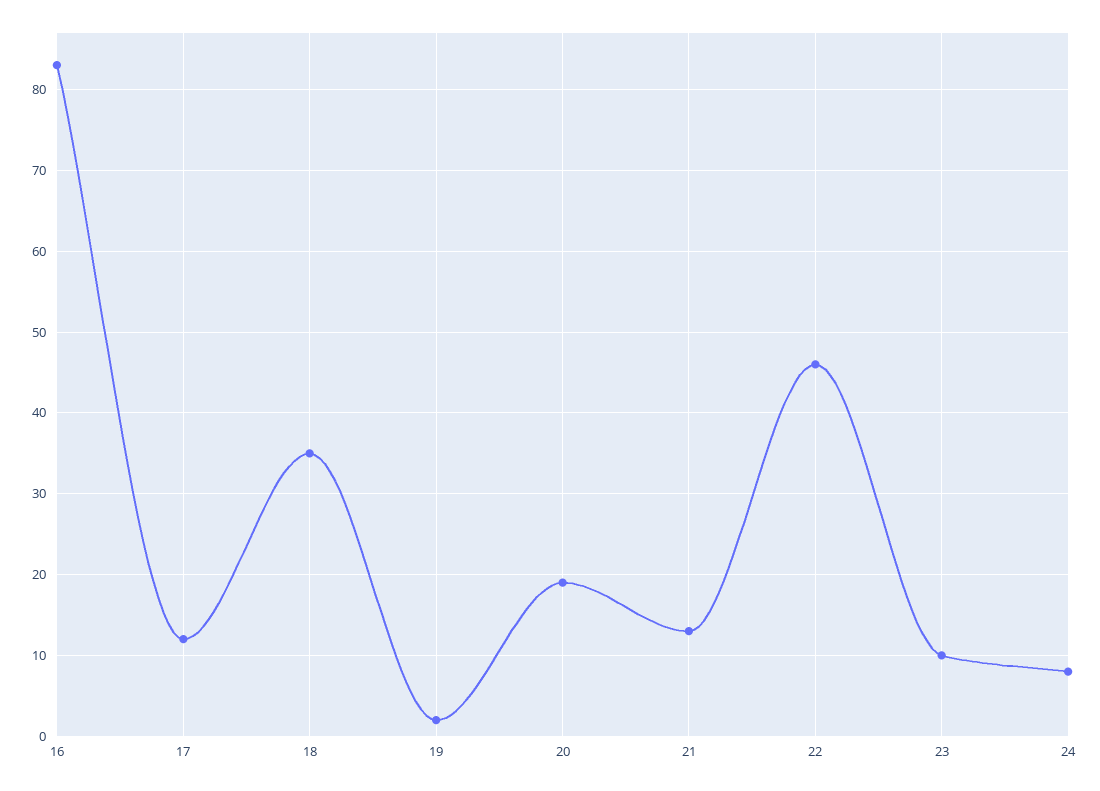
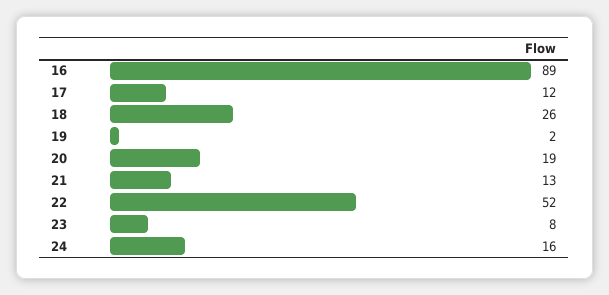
  {
-   "16": 83,
+   "16": 89,
    "17": 12,
-   "18": 35,
+   "18": 26,
    "19": 2,
    "20": 19,
    "21": 13,
-   "22": 46,
+   "22": 52,
-   "23": 10,
+   "23": 8,
-   "24": 8
+   "24": 16
  }

